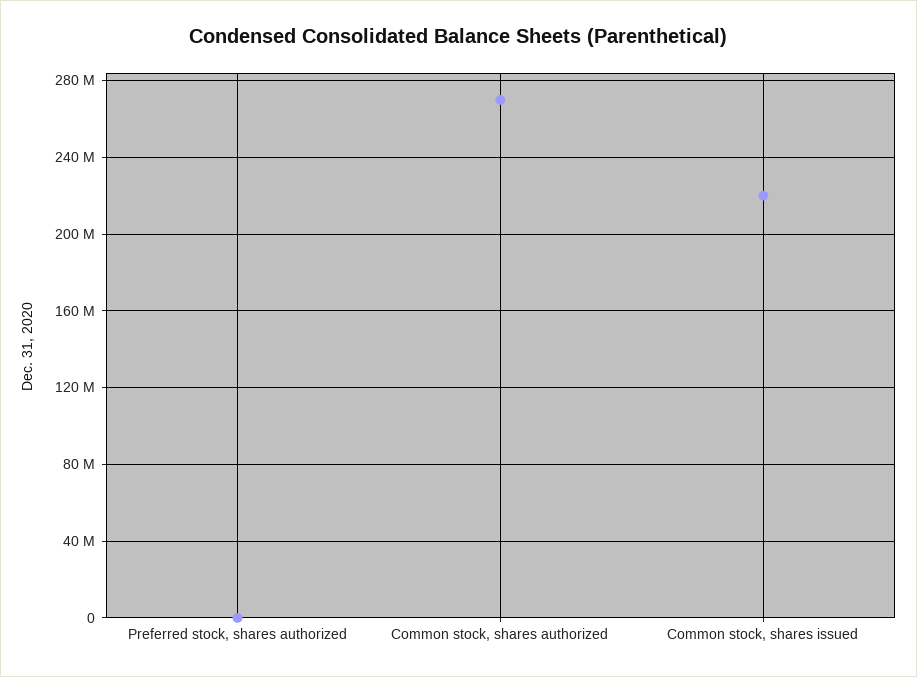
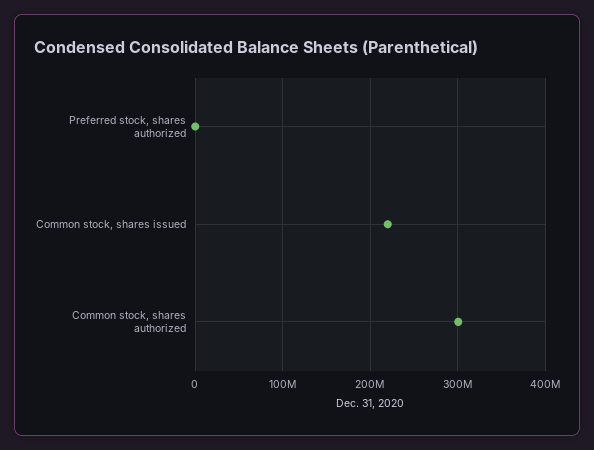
  {
    "Preferred stock, shares authorized": 0,
-   "Common stock, shares authorized": 270000000,
+   "Common stock, shares authorized": 300000000,
    "Common stock, shares issued": 220000000
  }

